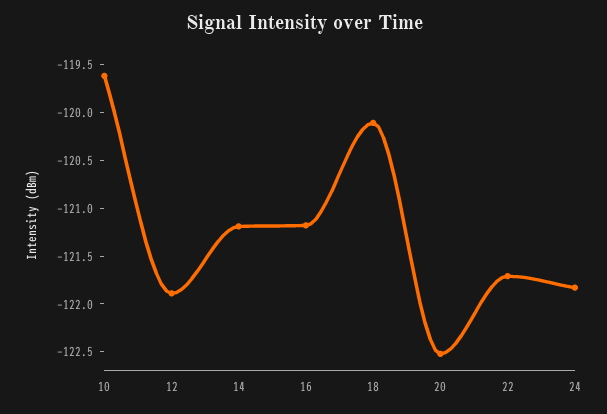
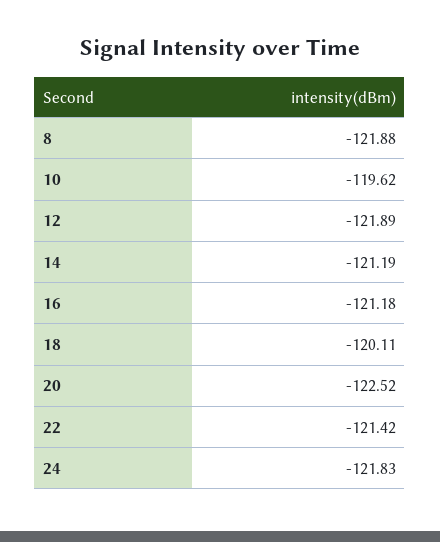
  {
    "10": -119.62,
    "12": -121.89,
    "14": -121.19,
    "16": -121.18,
    "18": -120.11,
    "20": -122.52,
-   "22": -121.7,
+   "22": -121.42,
-   "24": -121.83
+   "24": -121.83,
+   "8": -121.88
  }

